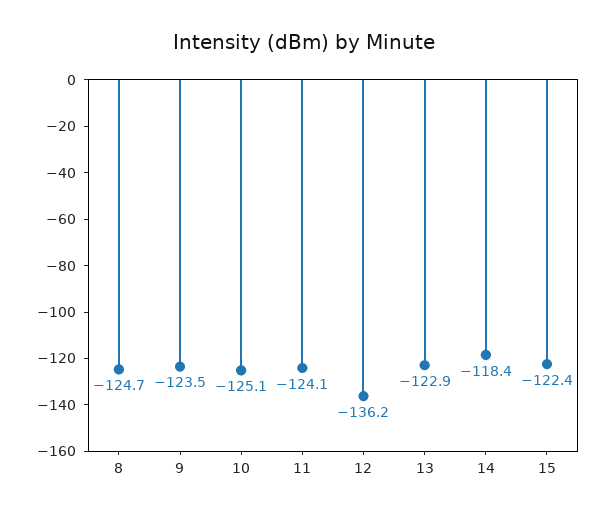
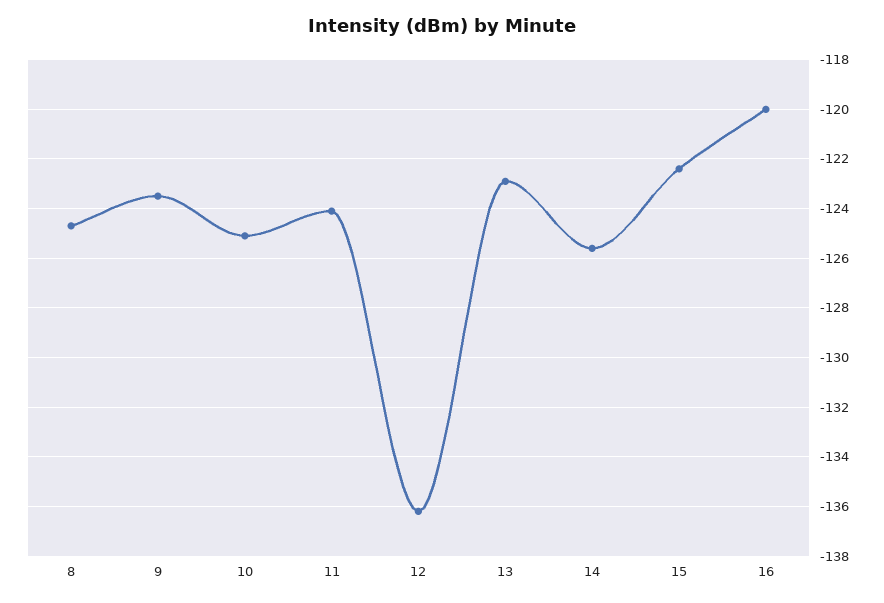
  {
    "8": -124.7,
    "9": -123.5,
    "10": -125.1,
    "11": -124.1,
    "12": -136.2,
    "13": -122.9,
-   "14": -118.4,
+   "14": -125.5,
-   "15": -122.4
+   "15": -122.4,
+   "16": -120
  }

